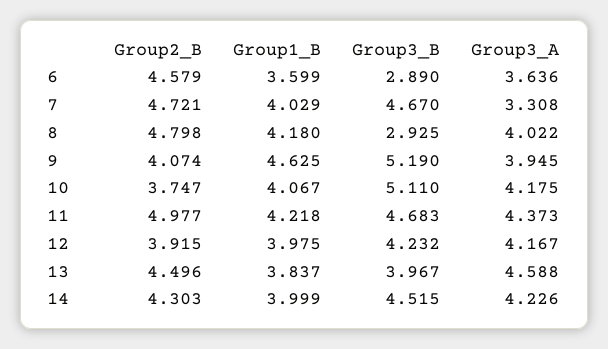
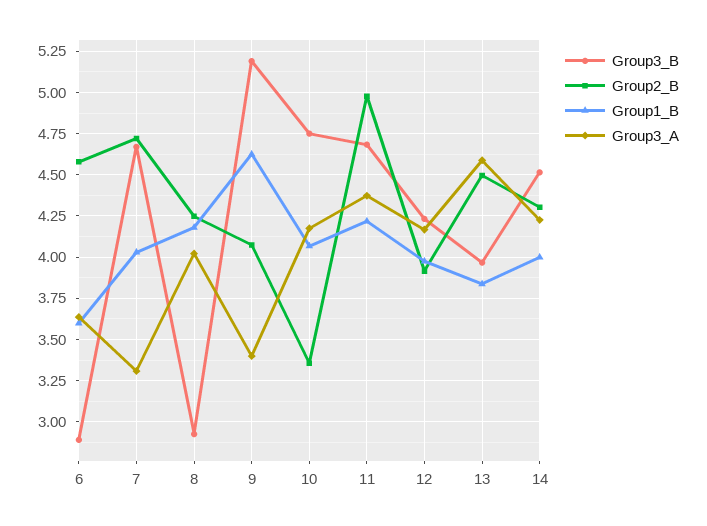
  {
    "Group2_B": {
      "6": 4.579,
      "7": 4.721,
-     "8": 4.798,
+     "8": 4.25,
      "9": 4.074,
-     "10": 3.747,
+     "10": 3.35,
      "11": 4.977,
      "12": 3.915,
      "13": 4.496,
      "14": 4.303
    },
    "Group1_B": {
      "6": 3.599,
      "7": 4.029,
      "8": 4.18,
      "9": 4.625,
      "10": 4.067,
      "11": 4.218,
      "12": 3.975,
      "13": 3.837,
      "14": 3.999
    },
    "Group3_B": {
      "6": 2.89,
      "7": 4.67,
      "8": 2.925,
      "9": 5.19,
-     "10": 5.11,
+     "10": 4.75,
      "11": 4.683,
      "12": 4.232,
      "13": 3.967,
      "14": 4.515
    },
    "Group3_A": {
      "6": 3.636,
      "7": 3.308,
      "8": 4.022,
-     "9": 3.945,
+     "9": 3.4,
      "10": 4.175,
      "11": 4.373,
      "12": 4.167,
      "13": 4.588,
      "14": 4.226
    }
  }

